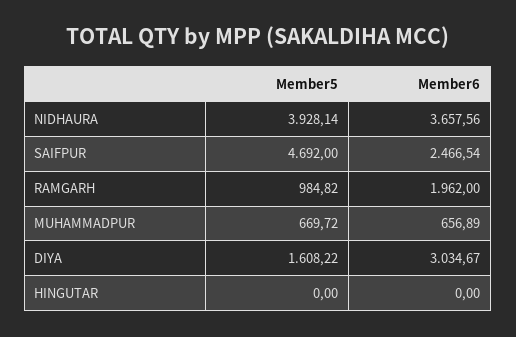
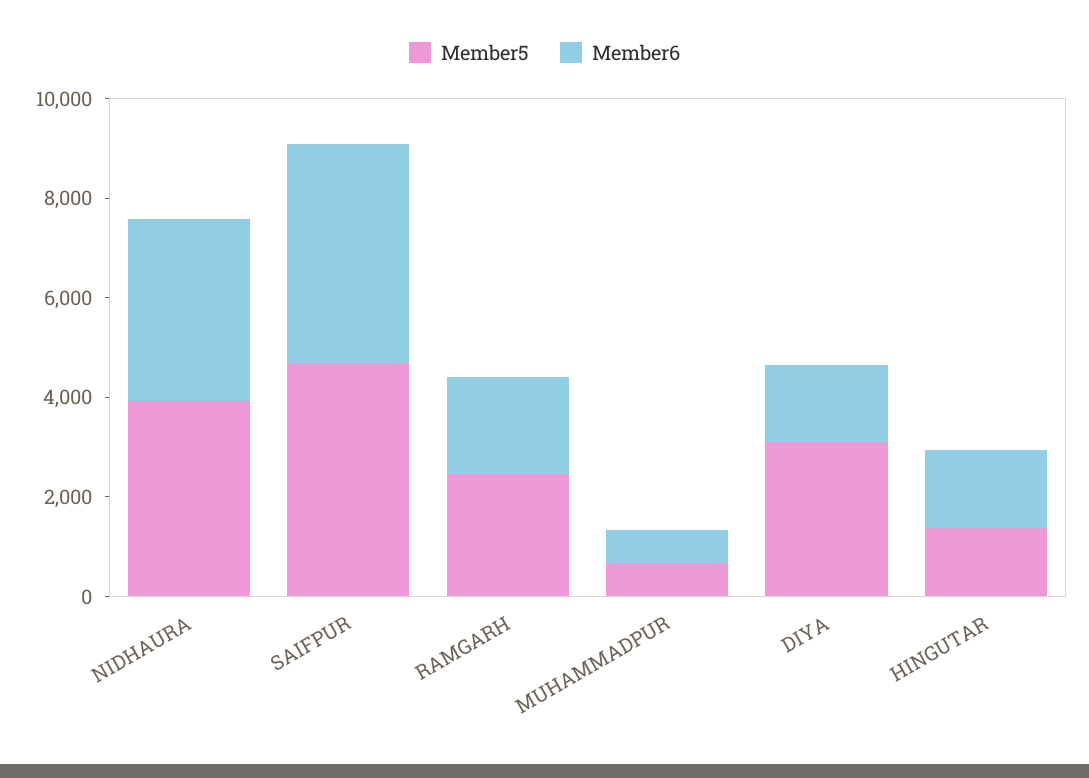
  {
    "Member5": {
      "NIDHAURA": 3928.14,
      "SAIFPUR": 4692,
-     "RAMGARH": 984.82,
+     "RAMGARH": 2500,
      "MUHAMMADPUR": 669.72,
-     "DIYA": 1608.22,
+     "DIYA": 3000,
-     "HINGUTAR": 0
+     "HINGUTAR": 1500
    },
    "Member6": {
      "NIDHAURA": 3657.56,
-     "SAIFPUR": 2466.54,
+     "SAIFPUR": 4500,
      "RAMGARH": 1962,
      "MUHAMMADPUR": 656.89,
-     "DIYA": 3034.67,
+     "DIYA": 1500,
-     "HINGUTAR": 0
+     "HINGUTAR": 1500
    }
  }

